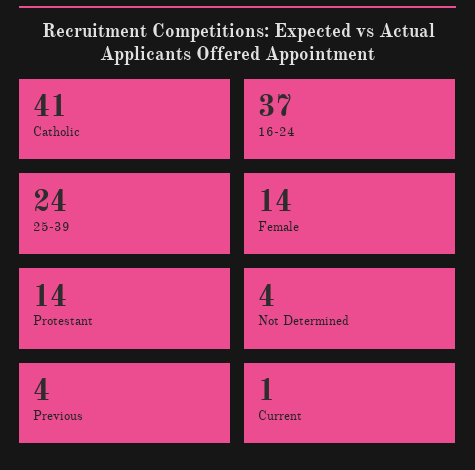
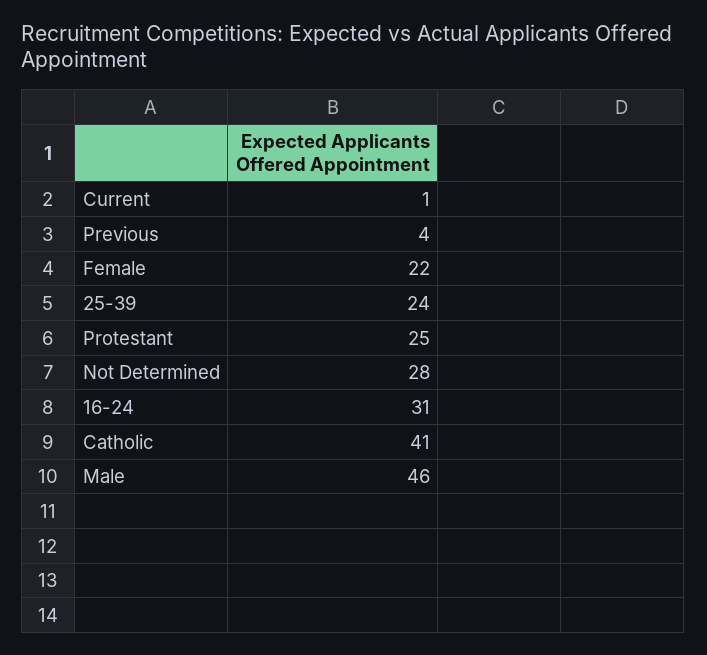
  {
    "Catholic": 41,
-   "16-24": 37,
+   "16-24": 31,
    "25-39": 24,
-   "Female": 14,
+   "Female": 22,
-   "Protestant": 14,
+   "Protestant": 25,
-   "Not Determined": 4,
+   "Not Determined": 28,
    "Previous": 4,
-   "Current": 1
+   "Current": 1,
+   "Male": 46
  }

